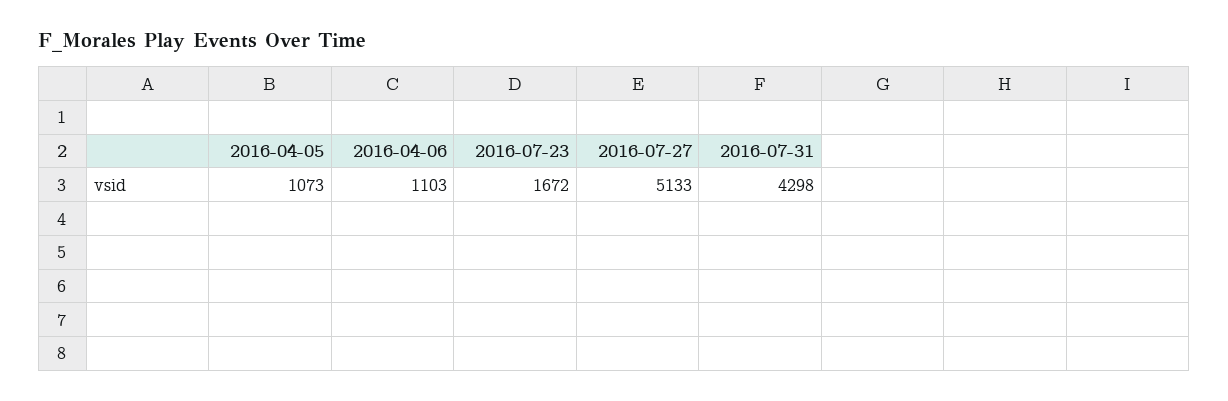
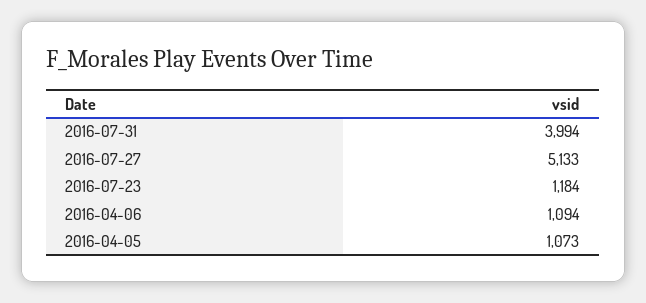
  {
    "2016-04-05": 1073,
-   "2016-04-06": 1103,
+   "2016-04-06": 1094,
-   "2016-07-23": 1672,
+   "2016-07-23": 1184,
    "2016-07-27": 5133,
-   "2016-07-31": 4298
+   "2016-07-31": 3994
  }

